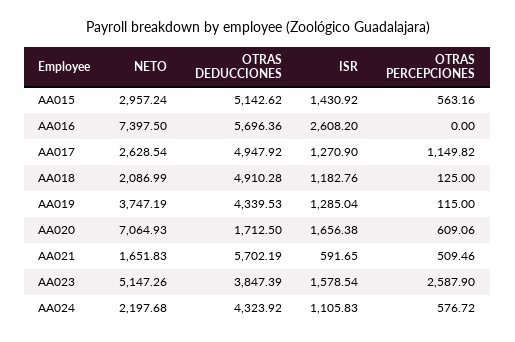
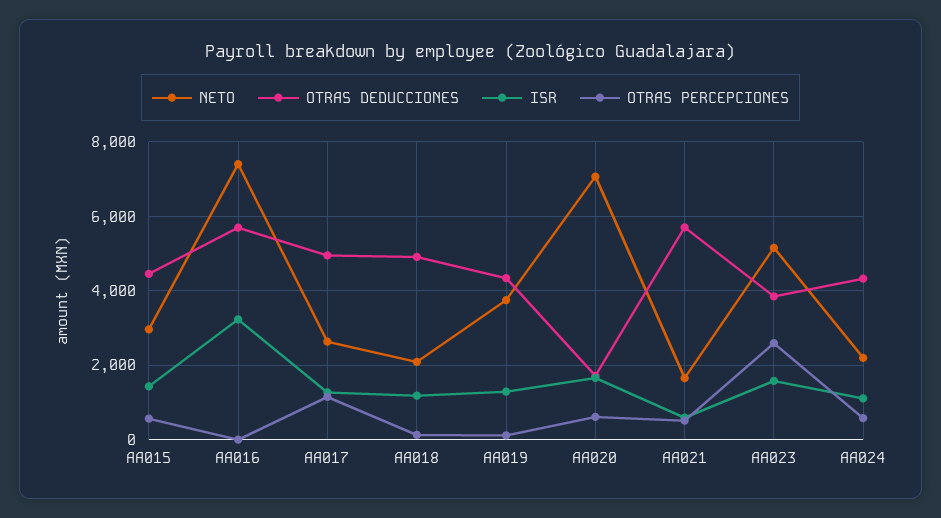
  {
    "NETO": {
      "AA015": 2957.24,
      "AA016": 7397.5,
      "AA017": 2628.54,
      "AA018": 2086.99,
      "AA019": 3747.19,
      "AA020": 7064.93,
      "AA021": 1651.83,
      "AA023": 5147.26,
      "AA024": 2197.68
    },
    "OTRAS DEDUCCIONES": {
-     "AA015": 5142.62,
+     "AA015": 4400,
      "AA016": 5696.36,
      "AA017": 4947.92,
      "AA018": 4910.28,
      "AA019": 4339.53,
      "AA020": 1712.5,
      "AA021": 5702.19,
      "AA023": 3847.39,
      "AA024": 4323.92
    },
    "ISR": {
      "AA015": 1430.92,
-     "AA016": 2608.2,
+     "AA016": 3200,
      "AA017": 1270.9,
      "AA018": 1182.76,
      "AA019": 1285.04,
      "AA020": 1656.38,
      "AA021": 591.65,
      "AA023": 1578.54,
      "AA024": 1105.83
    },
    "OTRAS PERCEPCIONES": {
      "AA015": 563.16,
      "AA016": 0,
      "AA017": 1149.82,
      "AA018": 125,
      "AA019": 115,
      "AA020": 609.06,
      "AA021": 509.46,
      "AA023": 2587.9,
      "AA024": 576.72
    }
  }

